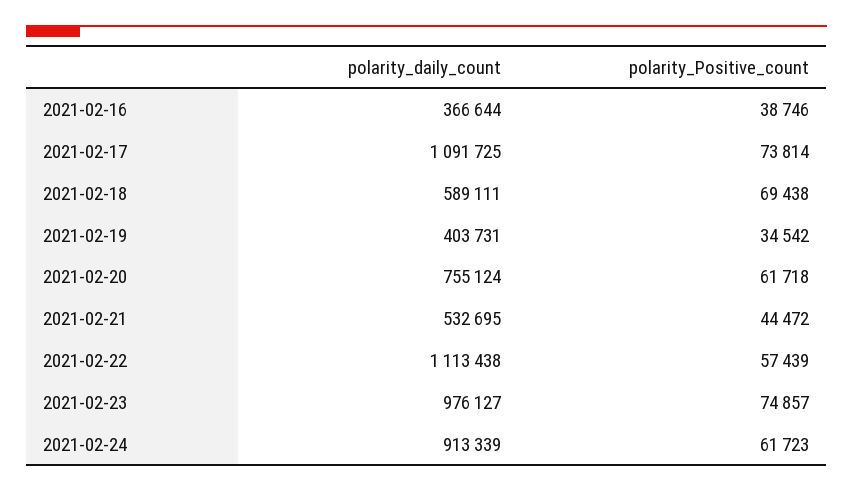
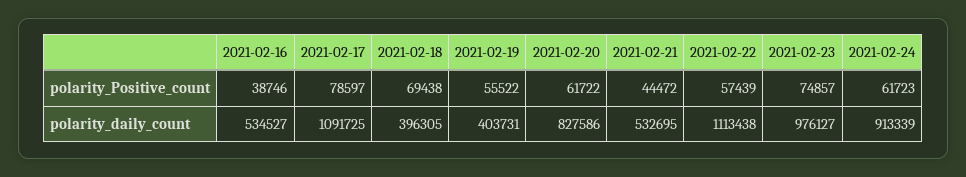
  {
    "polarity_daily_count": {
-     "2021-02-16": 366644,
+     "2021-02-16": 534527,
      "2021-02-17": 1091725,
-     "2021-02-18": 589111,
+     "2021-02-18": 396305,
      "2021-02-19": 403731,
-     "2021-02-20": 755124,
+     "2021-02-20": 827586,
      "2021-02-21": 532695,
      "2021-02-22": 1113438,
      "2021-02-23": 976127,
      "2021-02-24": 913339
    },
    "polarity_Positive_count": {
      "2021-02-16": 38746,
-     "2021-02-17": 73814,
+     "2021-02-17": 78597,
      "2021-02-18": 69438,
-     "2021-02-19": 34542,
+     "2021-02-19": 55522,
-     "2021-02-20": 61718,
+     "2021-02-20": 61722,
      "2021-02-21": 44472,
      "2021-02-22": 57439,
      "2021-02-23": 74857,
      "2021-02-24": 61723
    }
  }

